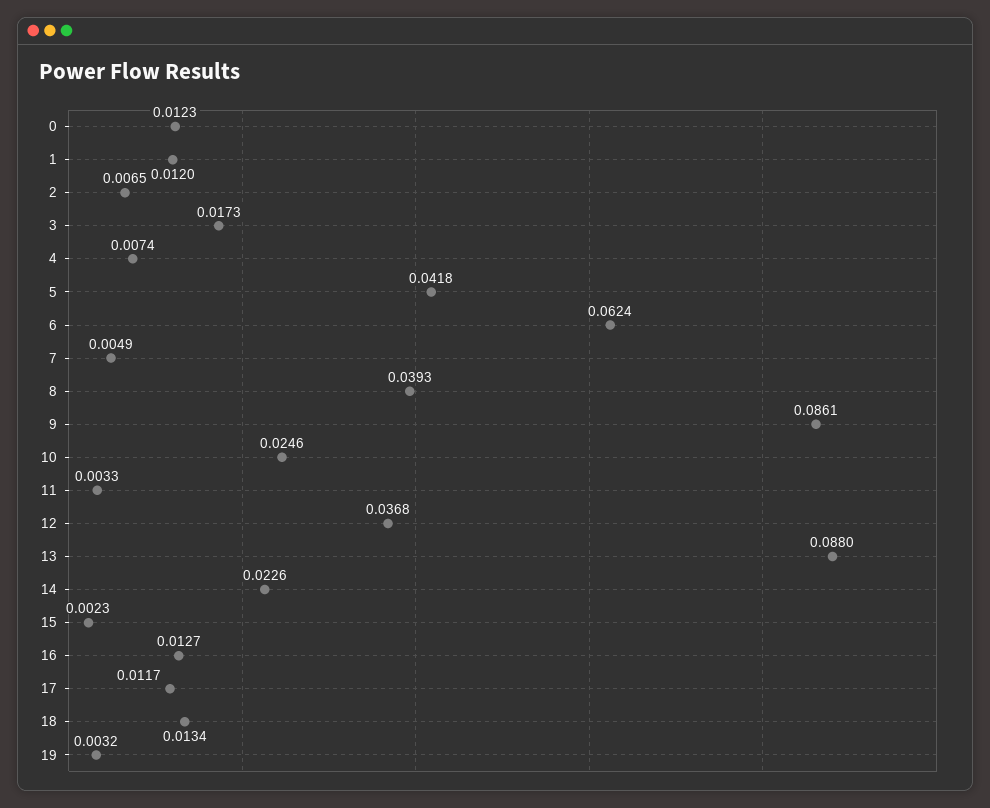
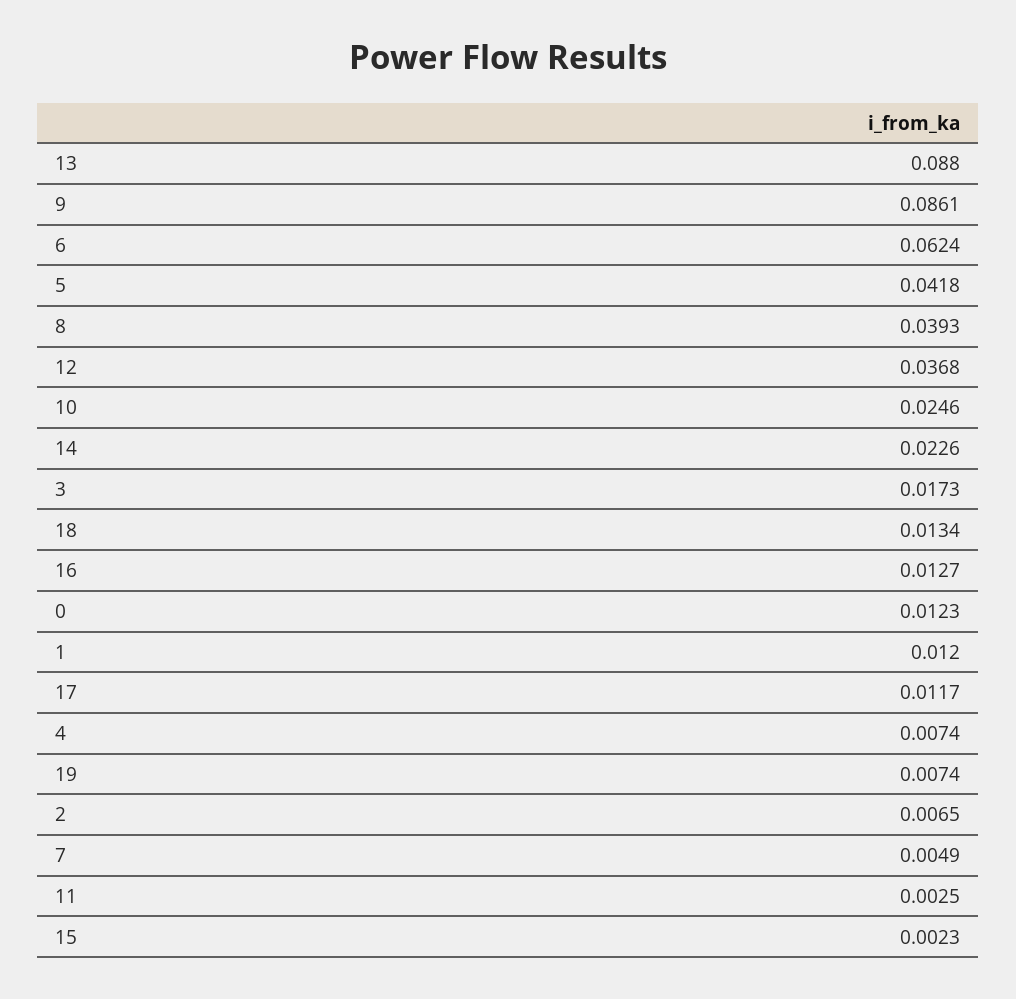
  {
    "0": 0.0123,
    "1": 0.012,
    "2": 0.0065,
    "3": 0.0173,
    "4": 0.0074,
    "5": 0.0418,
    "6": 0.0624,
    "7": 0.0049,
    "8": 0.0393,
    "9": 0.0861,
    "10": 0.0246,
-   "11": 0.0033,
+   "11": 0.0025,
    "12": 0.0368,
    "13": 0.088,
    "14": 0.0226,
    "15": 0.0023,
    "16": 0.0127,
    "17": 0.0117,
    "18": 0.0134,
-   "19": 0.0032
+   "19": 0.0074
  }

